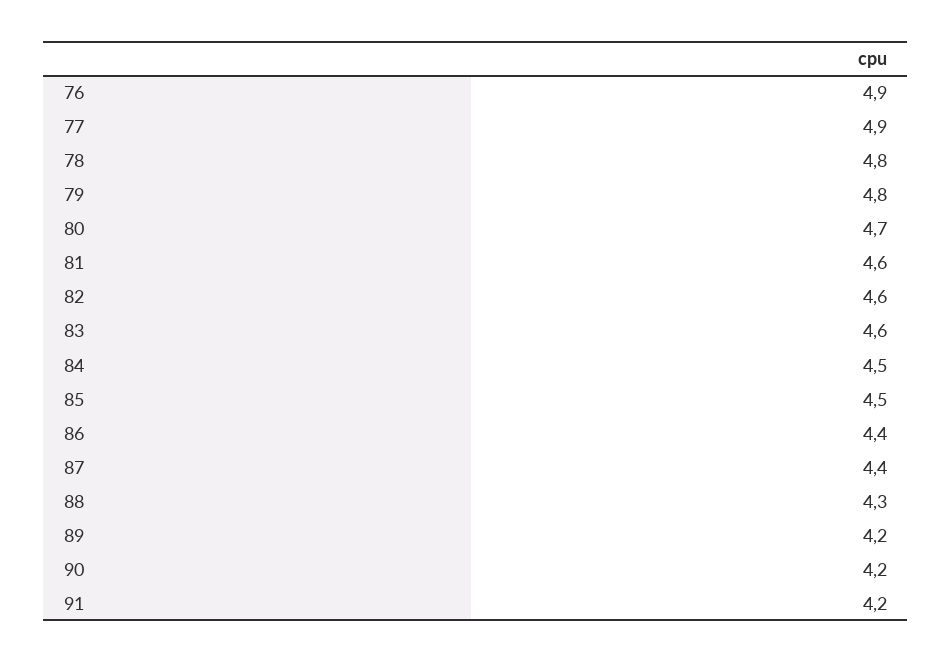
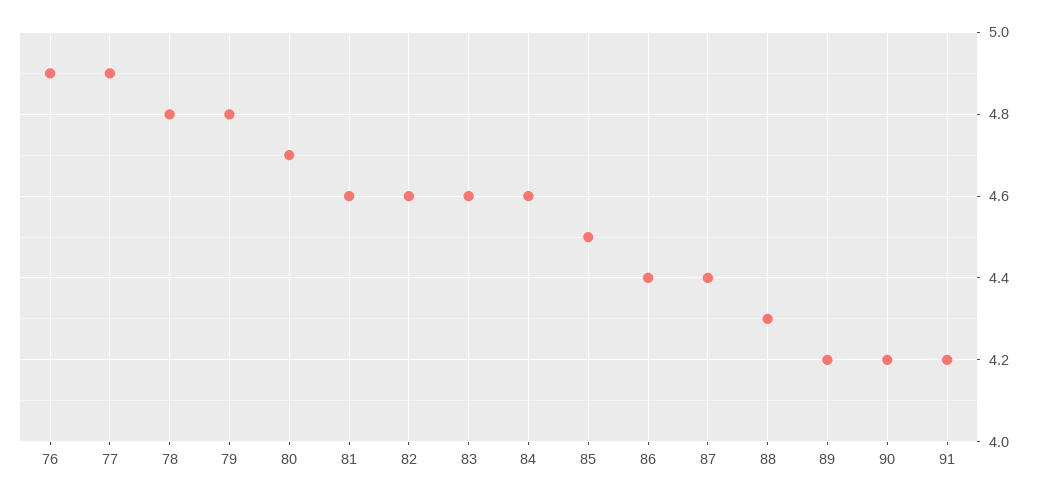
  {
    "76": 4.9,
    "77": 4.9,
    "78": 4.8,
    "79": 4.8,
    "80": 4.7,
    "81": 4.6,
    "82": 4.6,
    "83": 4.6,
-   "84": 4.5,
+   "84": 4.6,
    "85": 4.5,
    "86": 4.4,
    "87": 4.4,
    "88": 4.3,
    "89": 4.2,
    "90": 4.2,
    "91": 4.2
  }

